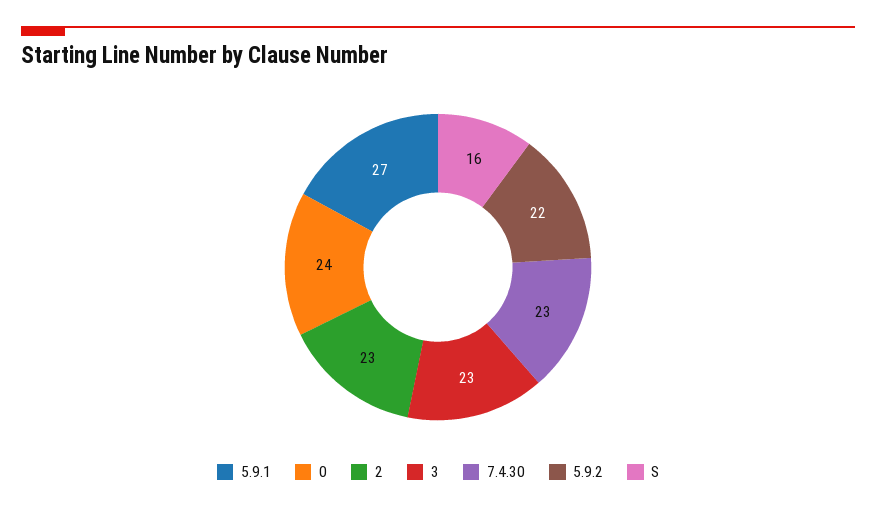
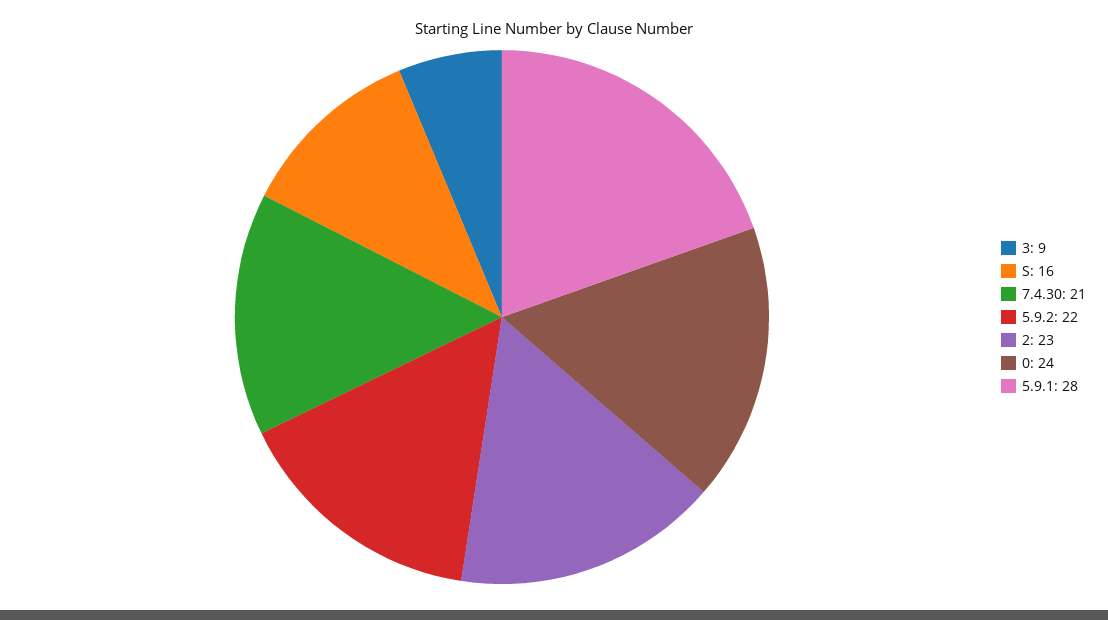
  {
-   "5.9.1": 27,
+   "5.9.1": 28,
    "0": 24,
    "2": 23,
-   "3": 23,
+   "3": 9,
-   "7.4.30": 23,
+   "7.4.30": 21,
    "5.9.2": 22,
    "S": 16
  }

